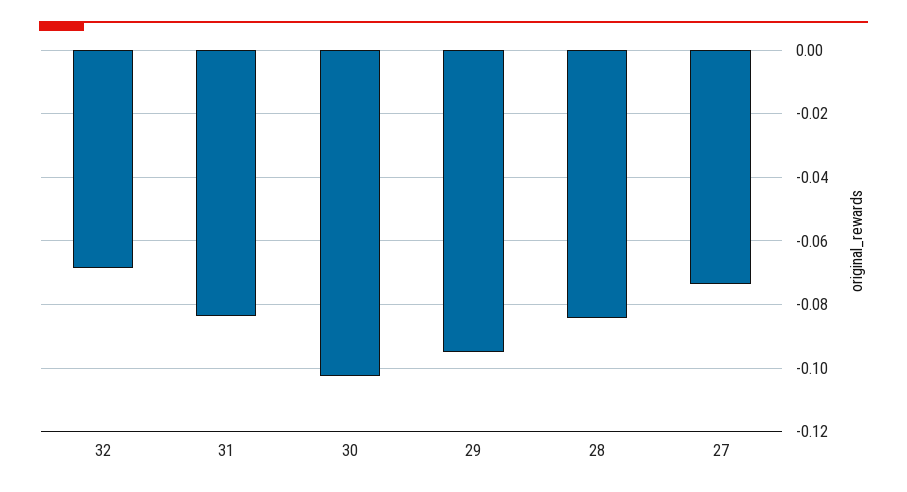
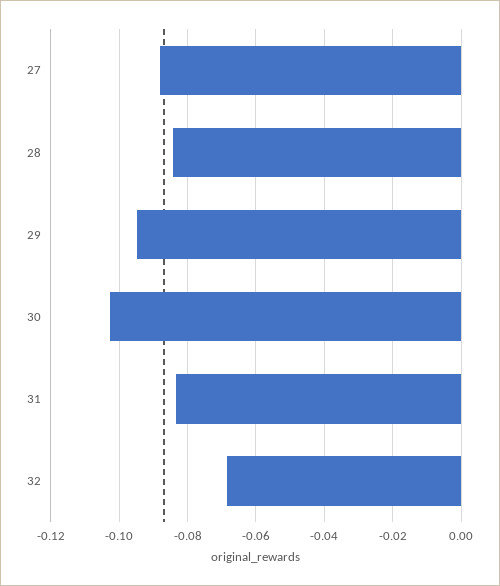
  {
    "32": -0.068,
    "31": -0.084,
    "30": -0.102,
    "29": -0.094,
    "28": -0.084,
-   "27": -0.074
+   "27": -0.088
  }

